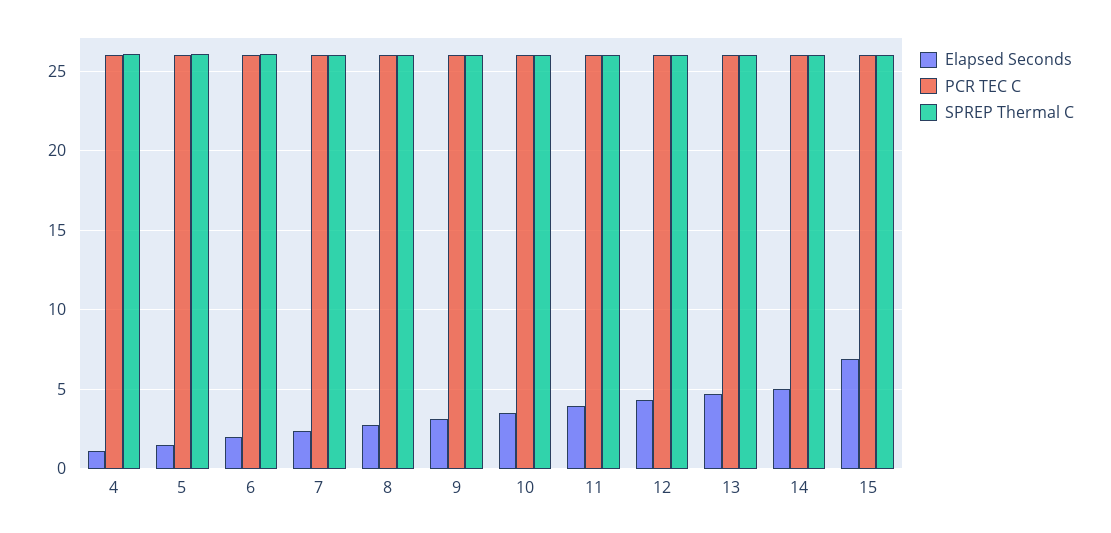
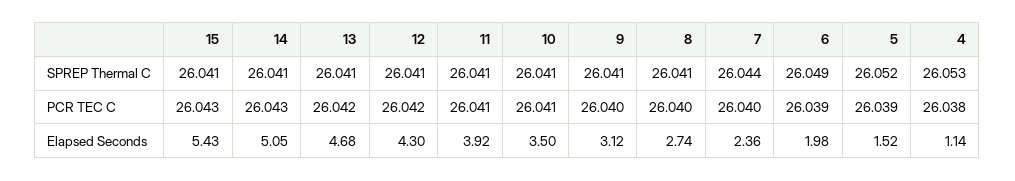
  {
    "Elapsed Seconds": {
      "4": 1.14,
      "5": 1.52,
      "6": 1.98,
      "7": 2.36,
      "8": 2.74,
      "9": 3.12,
      "10": 3.5,
      "11": 3.92,
      "12": 4.3,
      "13": 4.68,
      "14": 5.05,
-     "15": 7
+     "15": 5.43
    },
    "PCR TEC C": {
      "4": 26.038,
      "5": 26.039,
      "6": 26.039,
      "7": 26.04,
      "8": 26.04,
      "9": 26.04,
      "10": 26.041,
      "11": 26.041,
      "12": 26.042,
      "13": 26.042,
      "14": 26.043,
      "15": 26.043
    },
    "SPREP Thermal C": {
      "4": 26.053,
      "5": 26.052,
      "6": 26.049,
      "7": 26.044,
      "8": 26.041,
      "9": 26.041,
      "10": 26.041,
      "11": 26.041,
      "12": 26.041,
      "13": 26.041,
      "14": 26.041,
      "15": 26.041
    }
  }

